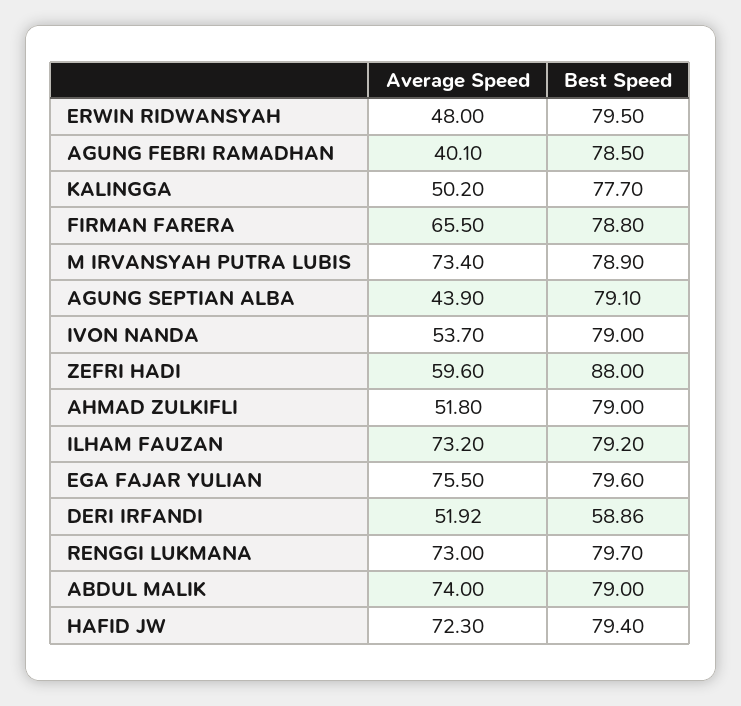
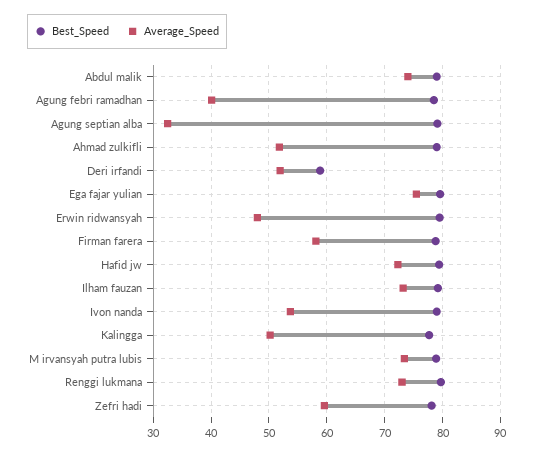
  {
    "Average Speed": {
      "ERWIN RIDWANSYAH": 48,
      "AGUNG FEBRI RAMADHAN": 40.1,
      "KALINGGA": 50.2,
-     "FIRMAN FARERA": 65.5,
+     "FIRMAN FARERA": 58,
      "M IRVANSYAH PUTRA LUBIS": 73.4,
-     "AGUNG SEPTIAN ALBA": 43.9,
+     "AGUNG SEPTIAN ALBA": 32,
      "IVON NANDA": 53.7,
      "ZEFRI HADI": 59.6,
      "AHMAD ZULKIFLI": 51.8,
      "ILHAM FAUZAN": 73.2,
      "EGA FAJAR YULIAN": 75.5,
      "DERI IRFANDI": 51.92,
      "RENGGI LUKMANA": 73,
      "ABDUL MALIK": 74,
      "HAFID JW": 72.3
    },
    "Best Speed": {
      "ERWIN RIDWANSYAH": 79.5,
      "AGUNG FEBRI RAMADHAN": 78.5,
      "KALINGGA": 77.7,
      "FIRMAN FARERA": 78.8,
      "M IRVANSYAH PUTRA LUBIS": 78.9,
      "AGUNG SEPTIAN ALBA": 79.1,
      "IVON NANDA": 79,
-     "ZEFRI HADI": 88,
+     "ZEFRI HADI": 78,
      "AHMAD ZULKIFLI": 79,
      "ILHAM FAUZAN": 79.2,
      "EGA FAJAR YULIAN": 79.6,
      "DERI IRFANDI": 58.86,
      "RENGGI LUKMANA": 79.7,
      "ABDUL MALIK": 79,
      "HAFID JW": 79.4
    }
  }

